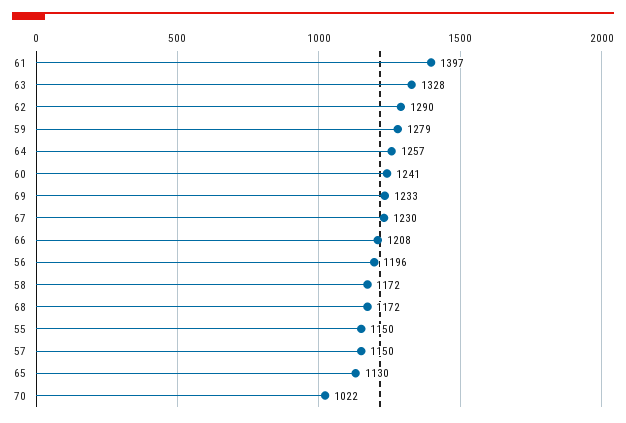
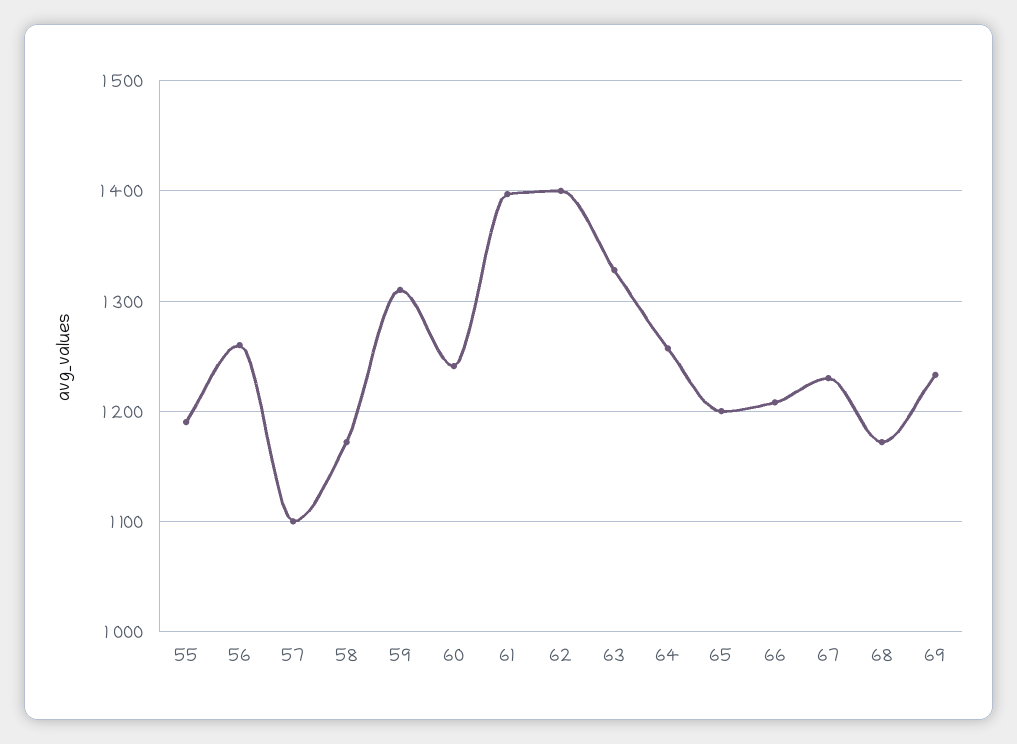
  {
    "61": 1397,
    "63": 1328,
-   "62": 1290,
+   "62": 1400,
-   "59": 1279,
+   "59": 1310,
    "64": 1257,
    "60": 1241,
    "69": 1233,
    "67": 1230,
    "66": 1208,
-   "56": 1196,
+   "56": 1260,
    "58": 1172,
    "68": 1172,
-   "55": 1150,
+   "55": 1190,
-   "57": 1150,
+   "57": 1100,
-   "65": 1130,
+   "65": 1200
-   "70": 1022
  }

